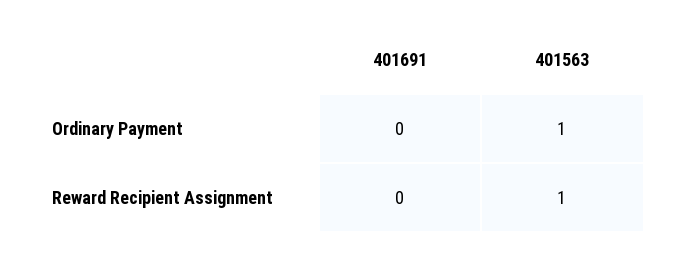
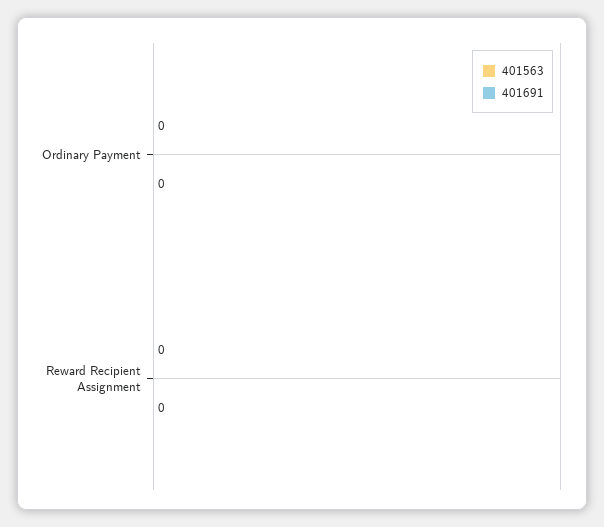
  {
    "401691": {
      "Ordinary Payment": 0,
      "Reward Recipient Assignment": 0
    },
    "401563": {
-     "Ordinary Payment": 1,
+     "Ordinary Payment": 0,
-     "Reward Recipient Assignment": 1
+     "Reward Recipient Assignment": 0
    }
  }

